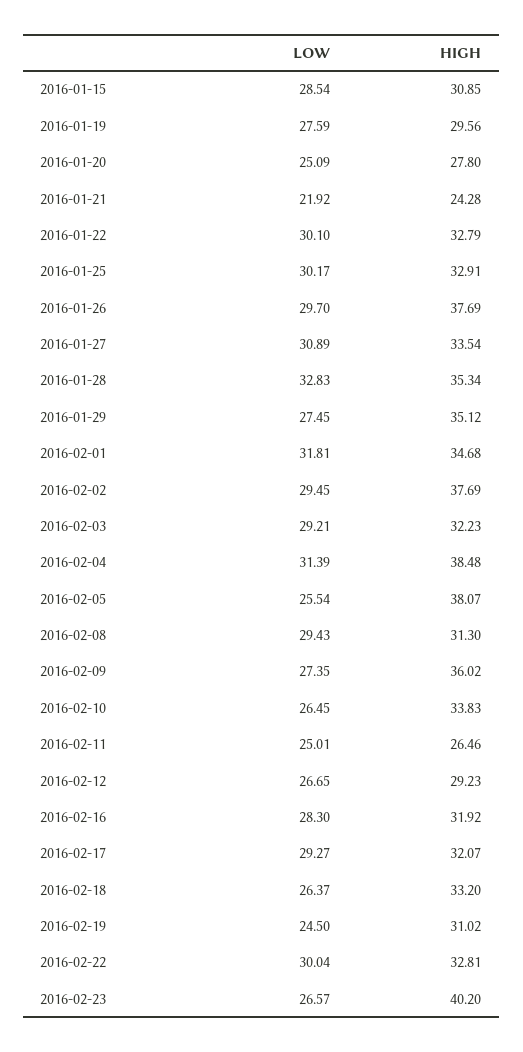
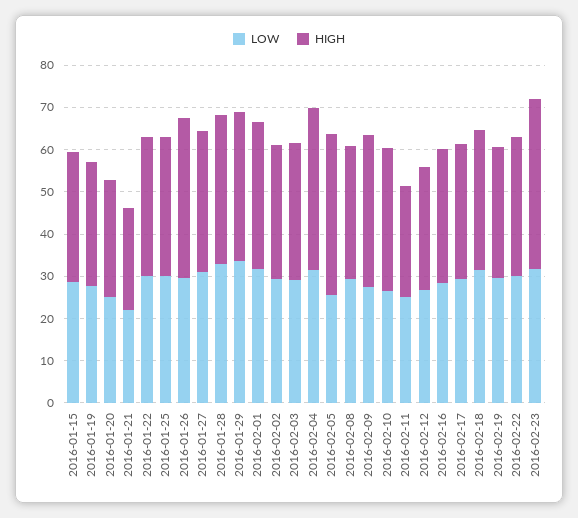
  {
    "LOW": {
      "2016-01-15": 28.54,
      "2016-01-19": 27.59,
      "2016-01-20": 25.09,
      "2016-01-21": 21.92,
      "2016-01-22": 30.1,
      "2016-01-25": 30.17,
      "2016-01-26": 29.7,
      "2016-01-27": 30.89,
      "2016-01-28": 32.83,
-     "2016-01-29": 27.45,
+     "2016-01-29": 34,
      "2016-02-01": 31.81,
      "2016-02-02": 29.45,
      "2016-02-03": 29.21,
      "2016-02-04": 31.39,
      "2016-02-05": 25.54,
      "2016-02-08": 29.43,
      "2016-02-09": 27.35,
      "2016-02-10": 26.45,
      "2016-02-11": 25.01,
      "2016-02-12": 26.65,
      "2016-02-16": 28.3,
      "2016-02-17": 29.27,
-     "2016-02-18": 26.37,
+     "2016-02-18": 32,
-     "2016-02-19": 24.5,
+     "2016-02-19": 30,
      "2016-02-22": 30.04,
-     "2016-02-23": 26.57
+     "2016-02-23": 32
    },
    "HIGH": {
      "2016-01-15": 30.85,
      "2016-01-19": 29.56,
      "2016-01-20": 27.8,
      "2016-01-21": 24.28,
      "2016-01-22": 32.79,
      "2016-01-25": 32.91,
      "2016-01-26": 37.69,
      "2016-01-27": 33.54,
      "2016-01-28": 35.34,
      "2016-01-29": 35.12,
      "2016-02-01": 34.68,
-     "2016-02-02": 37.69,
+     "2016-02-02": 32,
      "2016-02-03": 32.23,
      "2016-02-04": 38.48,
      "2016-02-05": 38.07,
      "2016-02-08": 31.3,
      "2016-02-09": 36.02,
      "2016-02-10": 33.83,
      "2016-02-11": 26.46,
      "2016-02-12": 29.23,
      "2016-02-16": 31.92,
      "2016-02-17": 32.07,
      "2016-02-18": 33.2,
      "2016-02-19": 31.02,
      "2016-02-22": 32.81,
      "2016-02-23": 40.2
    }
  }

